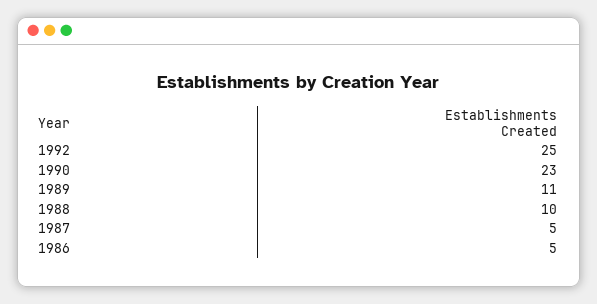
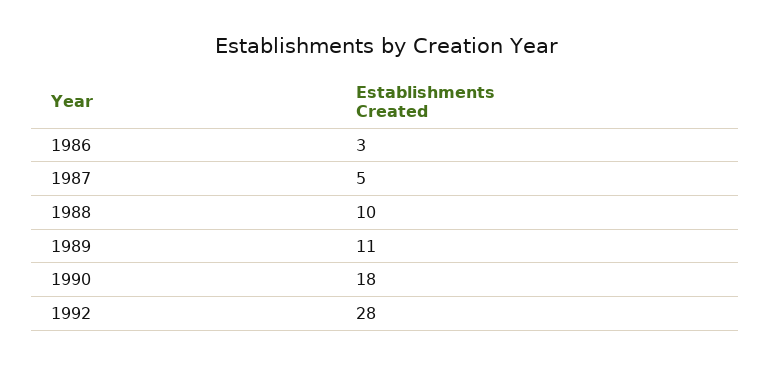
  {
-   "1992": 25,
+   "1992": 28,
-   "1990": 23,
+   "1990": 18,
    "1989": 11,
    "1988": 10,
    "1987": 5,
-   "1986": 5
+   "1986": 3
  }

